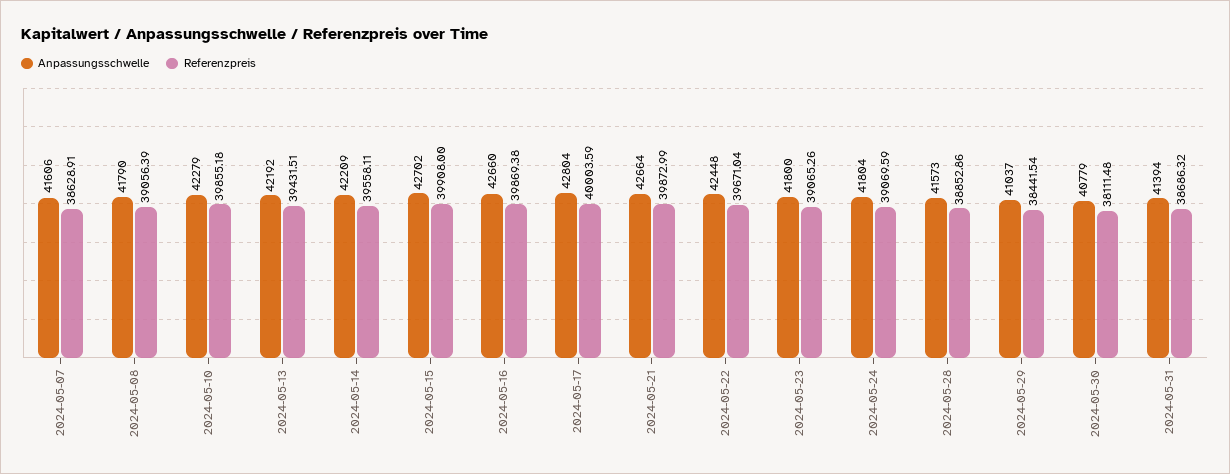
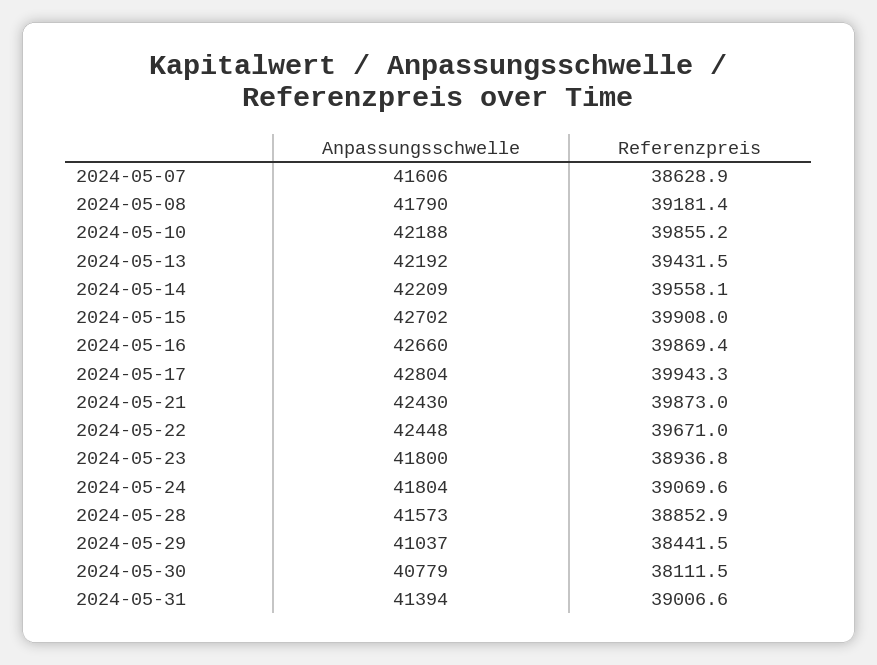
  {
    "Anpassungsschwelle": {
      "2024-05-07": 41606,
      "2024-05-08": 41790,
-     "2024-05-10": 42279,
+     "2024-05-10": 42188,
      "2024-05-13": 42192,
      "2024-05-14": 42209,
      "2024-05-15": 42702,
      "2024-05-16": 42660,
      "2024-05-17": 42804,
-     "2024-05-21": 42664,
+     "2024-05-21": 42430,
      "2024-05-22": 42448,
      "2024-05-23": 41800,
      "2024-05-24": 41804,
      "2024-05-28": 41573,
      "2024-05-29": 41037,
      "2024-05-30": 40779,
      "2024-05-31": 41394
    },
    "Referenzpreis": {
      "2024-05-07": 38628.91,
-     "2024-05-08": 39056.39,
+     "2024-05-08": 39181.4,
      "2024-05-10": 39855.18,
      "2024-05-13": 39431.51,
      "2024-05-14": 39558.11,
      "2024-05-15": 39908,
      "2024-05-16": 39869.38,
-     "2024-05-17": 40003.59,
+     "2024-05-17": 39943.3,
      "2024-05-21": 39872.99,
      "2024-05-22": 39671.04,
-     "2024-05-23": 39065.26,
+     "2024-05-23": 38936.8,
      "2024-05-24": 39069.59,
      "2024-05-28": 38852.86,
      "2024-05-29": 38441.54,
      "2024-05-30": 38111.48,
-     "2024-05-31": 38686.32
+     "2024-05-31": 39006.6
    }
  }

